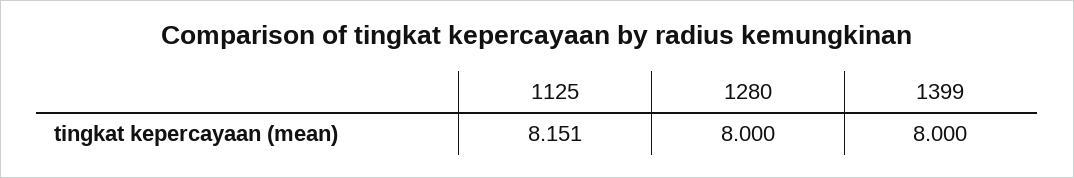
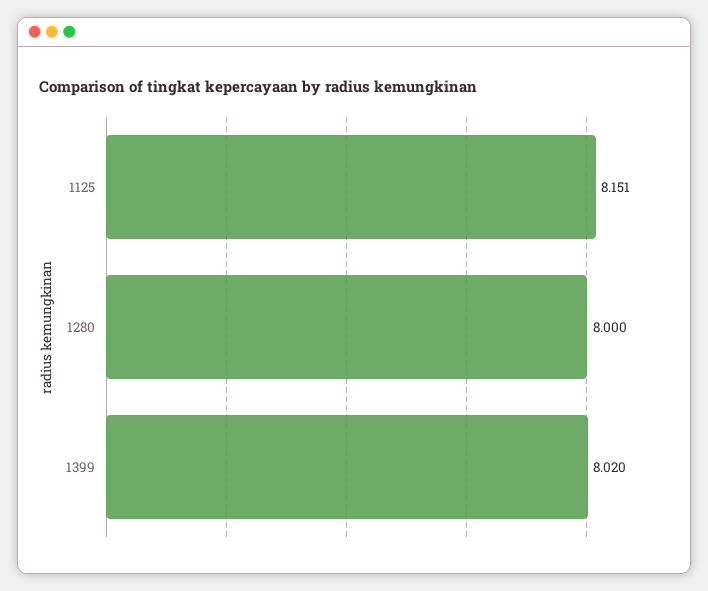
  {
    "1125": 8.151,
    "1280": 8,
-   "1399": 8
+   "1399": 8.02
  }

